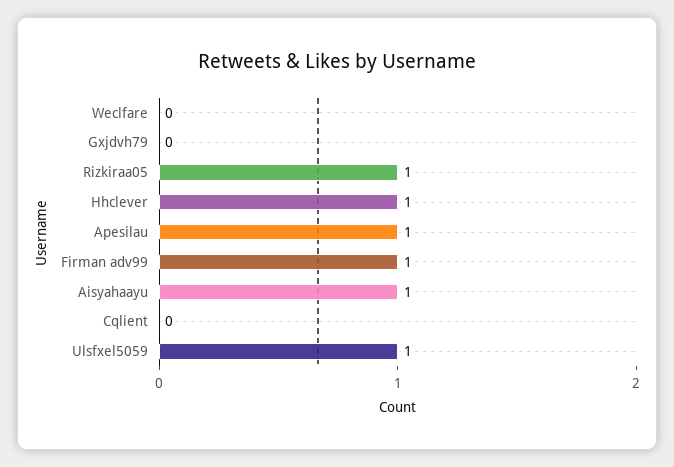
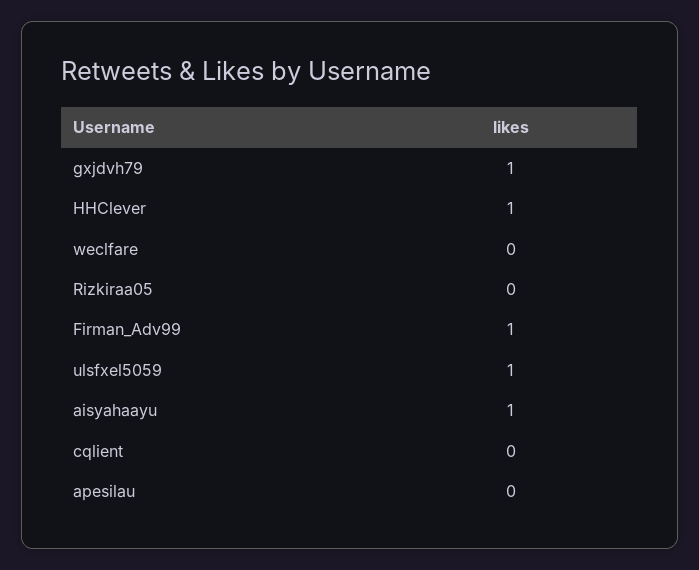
  {
    "Weclfare": 0,
-   "Gxjdvh79": 0,
+   "Gxjdvh79": 1,
-   "Rizkiraa05": 1,
+   "Rizkiraa05": 0,
    "Hhclever": 1,
-   "Apesilau": 1,
+   "Apesilau": 0,
    "Firman adv99": 1,
    "Aisyahaayu": 1,
    "Cqlient": 0,
    "Ulsfxel5059": 1
  }

